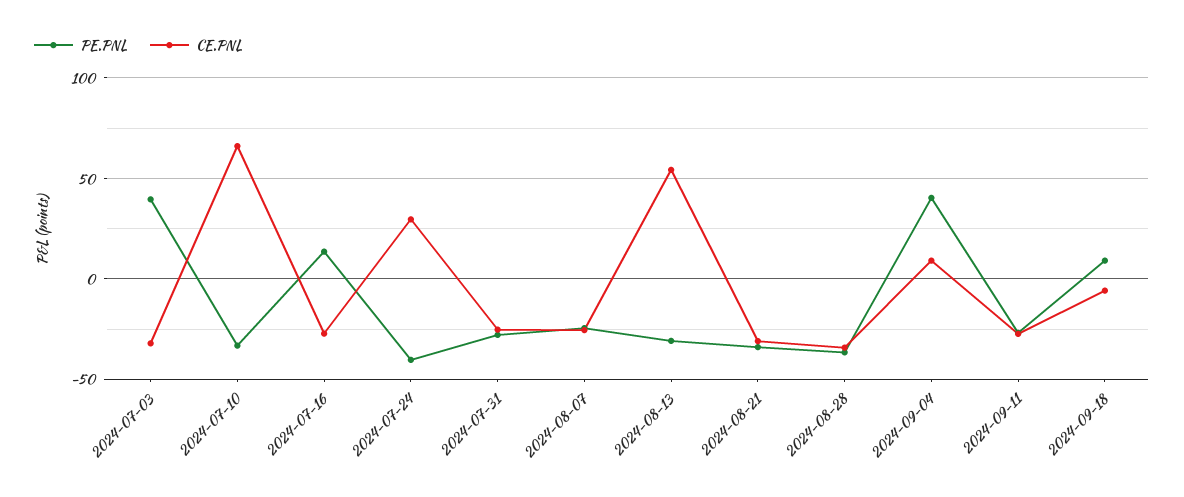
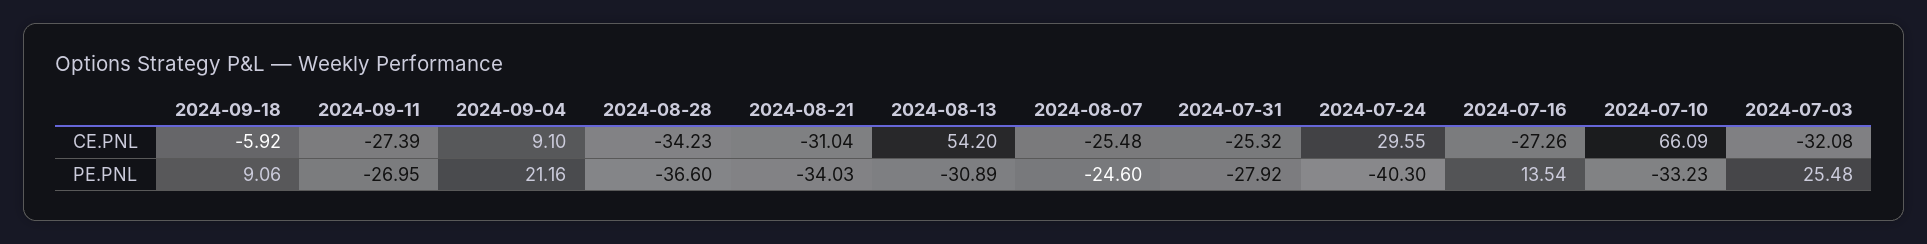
  {
    "PE.PNL": {
-     "2024-07-03": 40,
+     "2024-07-03": 25.48,
      "2024-07-10": -33.23,
      "2024-07-16": 13.54,
      "2024-07-24": -40.3,
      "2024-07-31": -27.92,
      "2024-08-07": -24.6,
      "2024-08-13": -30.89,
      "2024-08-21": -34.03,
      "2024-08-28": -36.6,
-     "2024-09-04": 40,
+     "2024-09-04": 21.16,
      "2024-09-11": -26.95,
      "2024-09-18": 9.06
    },
    "CE.PNL": {
      "2024-07-03": -32.08,
      "2024-07-10": 66.09,
      "2024-07-16": -27.26,
      "2024-07-24": 29.55,
      "2024-07-31": -25.32,
      "2024-08-07": -25.48,
      "2024-08-13": 54.2,
      "2024-08-21": -31.04,
      "2024-08-28": -34.23,
      "2024-09-04": 9.1,
      "2024-09-11": -27.39,
      "2024-09-18": -5.92
    }
  }

